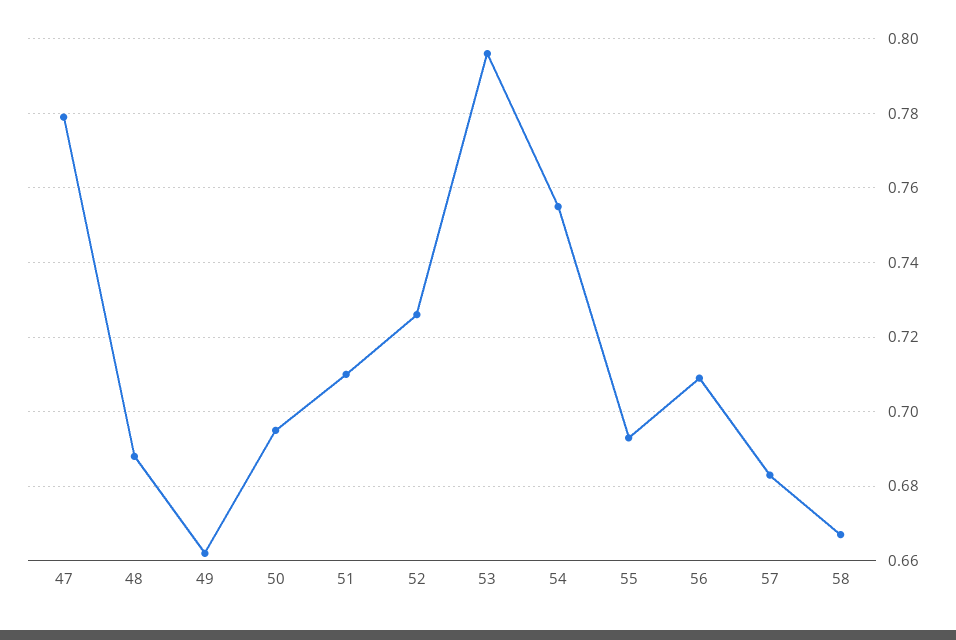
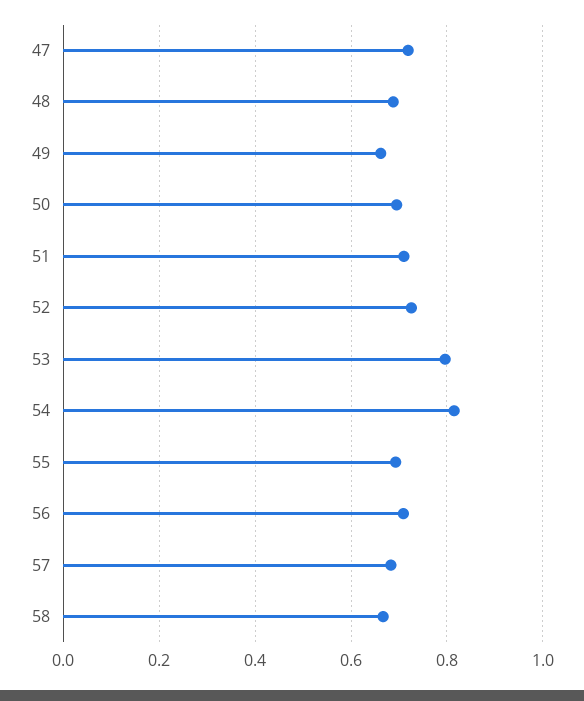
  {
-   "47": 0.78,
+   "47": 0.72,
    "48": 0.69,
    "49": 0.66,
    "50": 0.695,
    "51": 0.71,
    "52": 0.725,
    "53": 0.795,
-   "54": 0.755,
+   "54": 0.82,
    "55": 0.695,
    "56": 0.71,
    "57": 0.685,
    "58": 0.665
  }

